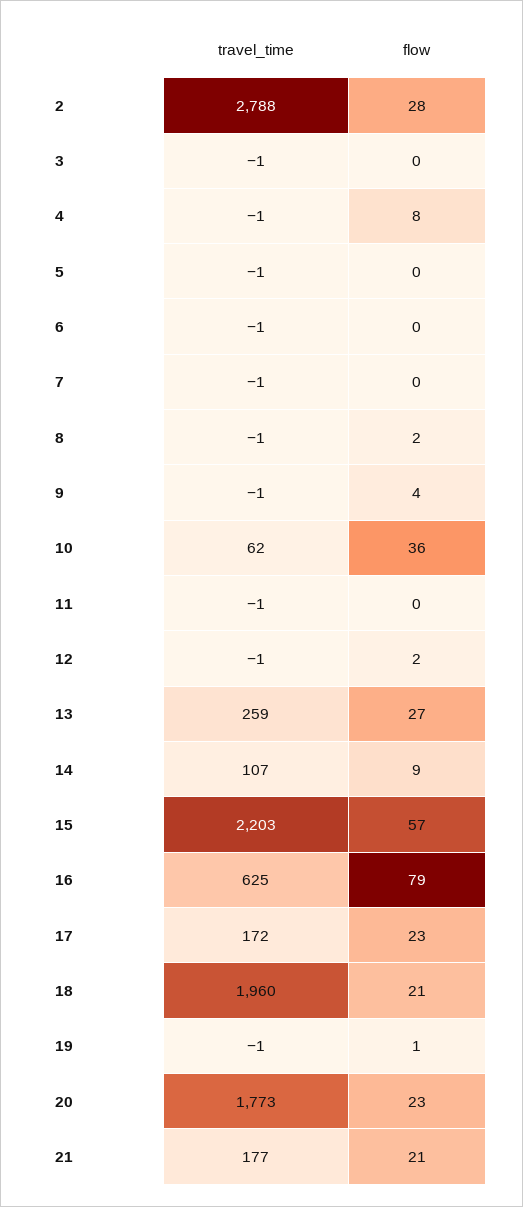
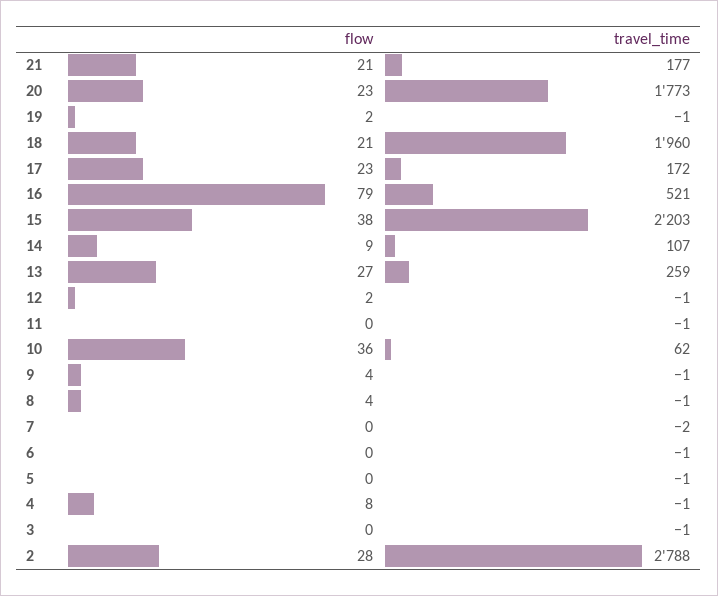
  {
    "travel_time": {
      "2": 2788,
      "3": -1,
      "4": -1,
      "5": -1,
      "6": -1,
-     "7": -1,
+     "7": -2,
      "8": -1,
      "9": -1,
      "10": 62,
      "11": -1,
      "12": -1,
      "13": 259,
      "14": 107,
      "15": 2203,
-     "16": 625,
+     "16": 521,
      "17": 172,
      "18": 1960,
      "19": -1,
      "20": 1773,
      "21": 177
    },
    "flow": {
      "2": 28,
      "3": 0,
      "4": 8,
      "5": 0,
      "6": 0,
      "7": 0,
-     "8": 2,
+     "8": 4,
      "9": 4,
      "10": 36,
      "11": 0,
      "12": 2,
      "13": 27,
      "14": 9,
-     "15": 57,
+     "15": 38,
      "16": 79,
      "17": 23,
      "18": 21,
-     "19": 1,
+     "19": 2,
      "20": 23,
      "21": 21
    }
  }

